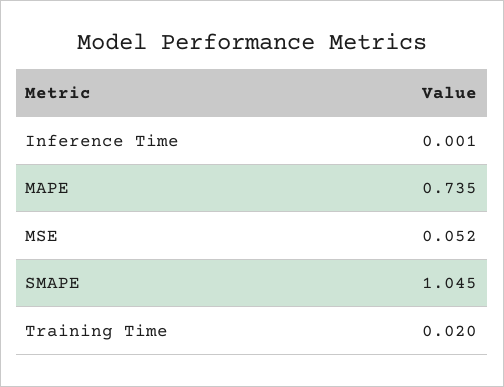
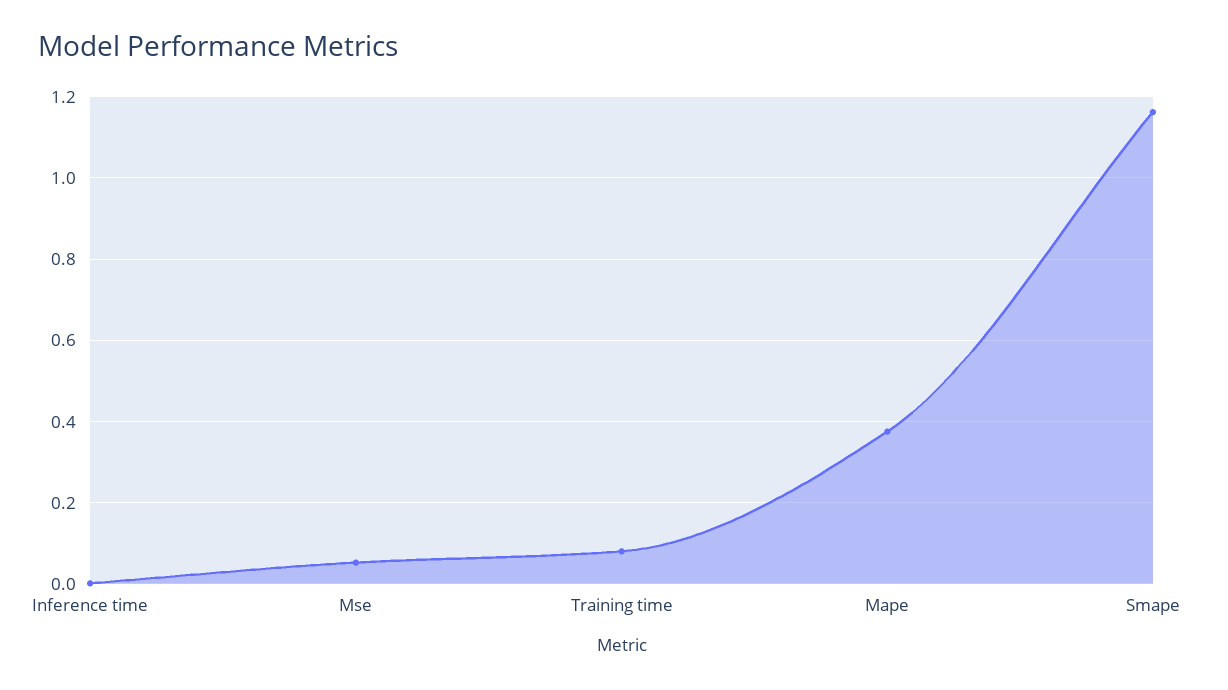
  {
    "Inference Time": 0.001,
-   "MAPE": 0.735,
+   "MAPE": 0.38,
    "MSE": 0.052,
-   "SMAPE": 1.045,
+   "SMAPE": 1.16,
-   "Training Time": 0.02
+   "Training Time": 0.08
  }

